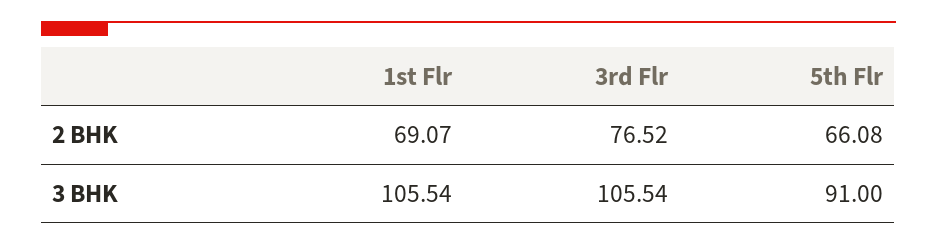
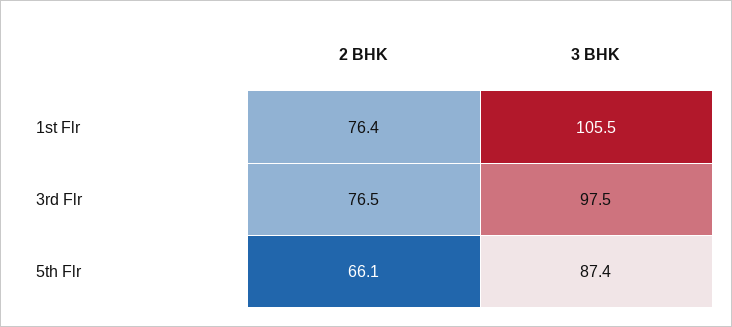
  {
    "1st Flr": {
-     "2 BHK": 69.07,
+     "2 BHK": 76.4,
      "3 BHK": 105.54
    },
    "3rd Flr": {
      "2 BHK": 76.52,
-     "3 BHK": 105.54
+     "3 BHK": 97.5
    },
    "5th Flr": {
      "2 BHK": 66.08,
-     "3 BHK": 91
+     "3 BHK": 87.4
    }
  }

